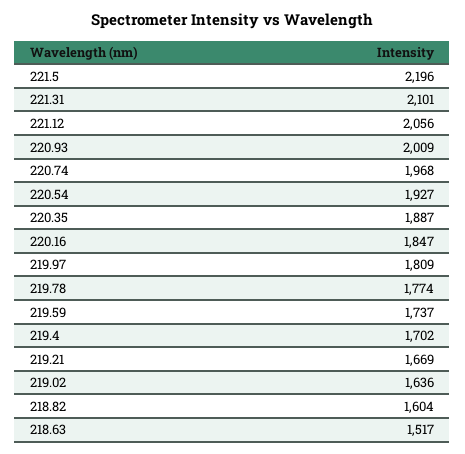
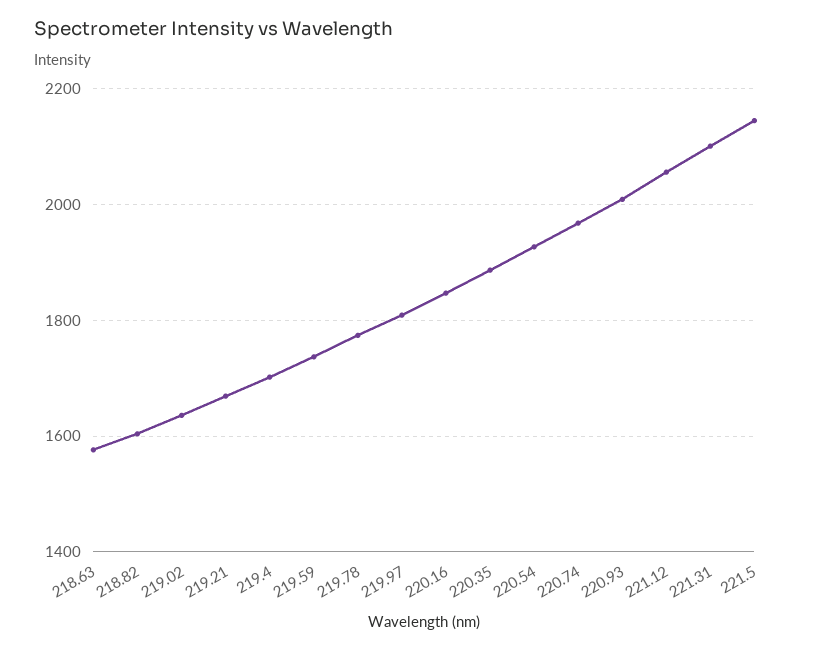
  {
-   "221.5": 2196,
+   "221.5": 2140,
    "221.31": 2101,
    "221.12": 2056,
    "220.93": 2009,
    "220.74": 1968,
    "220.54": 1927,
    "220.35": 1887,
    "220.16": 1847,
    "219.97": 1809,
    "219.78": 1774,
    "219.59": 1737,
    "219.4": 1702,
    "219.21": 1669,
    "219.02": 1636,
    "218.82": 1604,
-   "218.63": 1517
+   "218.63": 1580
  }

